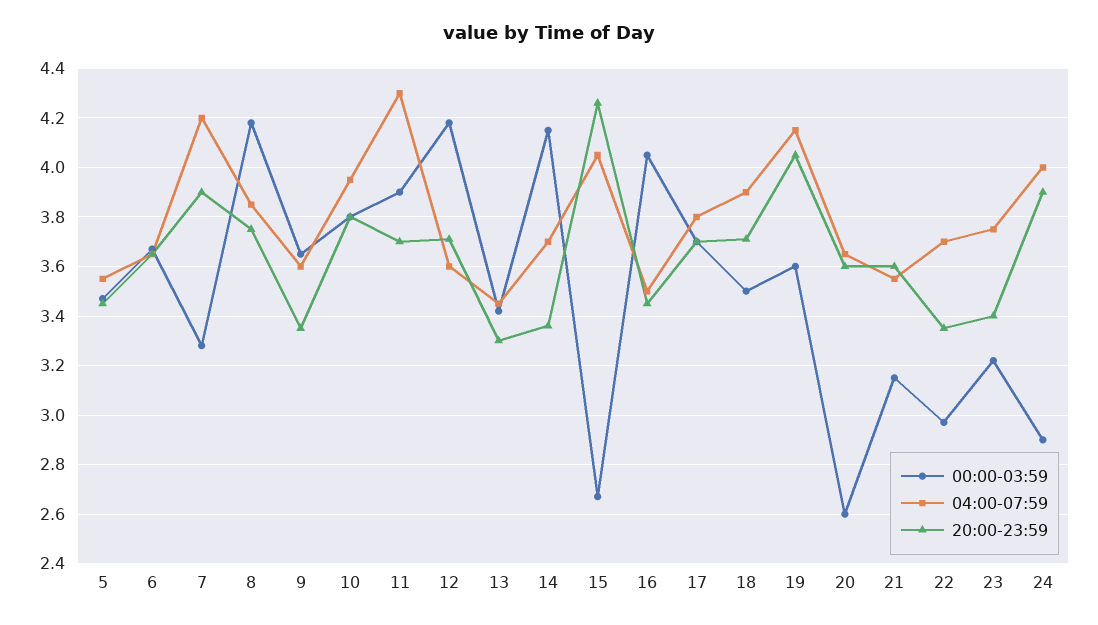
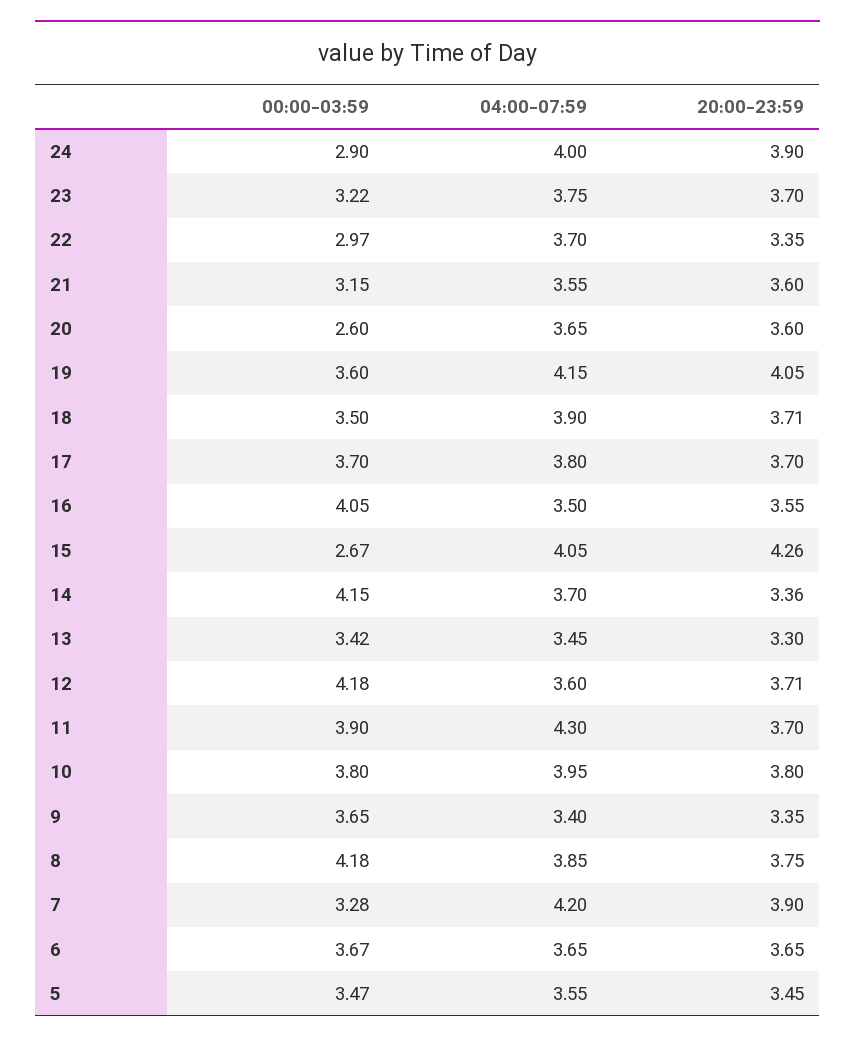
  {
    "00:00-03:59": {
      "5": 3.47,
      "6": 3.67,
      "7": 3.28,
      "8": 4.18,
      "9": 3.65,
      "10": 3.8,
      "11": 3.9,
      "12": 4.18,
      "13": 3.42,
      "14": 4.15,
      "15": 2.67,
      "16": 4.05,
      "17": 3.7,
      "18": 3.5,
      "19": 3.6,
      "20": 2.6,
      "21": 3.15,
      "22": 2.97,
      "23": 3.22,
      "24": 2.9
    },
    "04:00-07:59": {
      "5": 3.55,
      "6": 3.65,
      "7": 4.2,
      "8": 3.85,
-     "9": 3.6,
+     "9": 3.4,
      "10": 3.95,
      "11": 4.3,
      "12": 3.6,
      "13": 3.45,
      "14": 3.7,
      "15": 4.05,
      "16": 3.5,
      "17": 3.8,
      "18": 3.9,
      "19": 4.15,
      "20": 3.65,
      "21": 3.55,
      "22": 3.7,
      "23": 3.75,
      "24": 4
    },
    "20:00-23:59": {
      "5": 3.45,
      "6": 3.65,
      "7": 3.9,
      "8": 3.75,
      "9": 3.35,
      "10": 3.8,
      "11": 3.7,
      "12": 3.71,
      "13": 3.3,
      "14": 3.36,
      "15": 4.26,
-     "16": 3.45,
+     "16": 3.55,
      "17": 3.7,
      "18": 3.71,
      "19": 4.05,
      "20": 3.6,
      "21": 3.6,
      "22": 3.35,
-     "23": 3.4,
+     "23": 3.7,
      "24": 3.9
    }
  }

